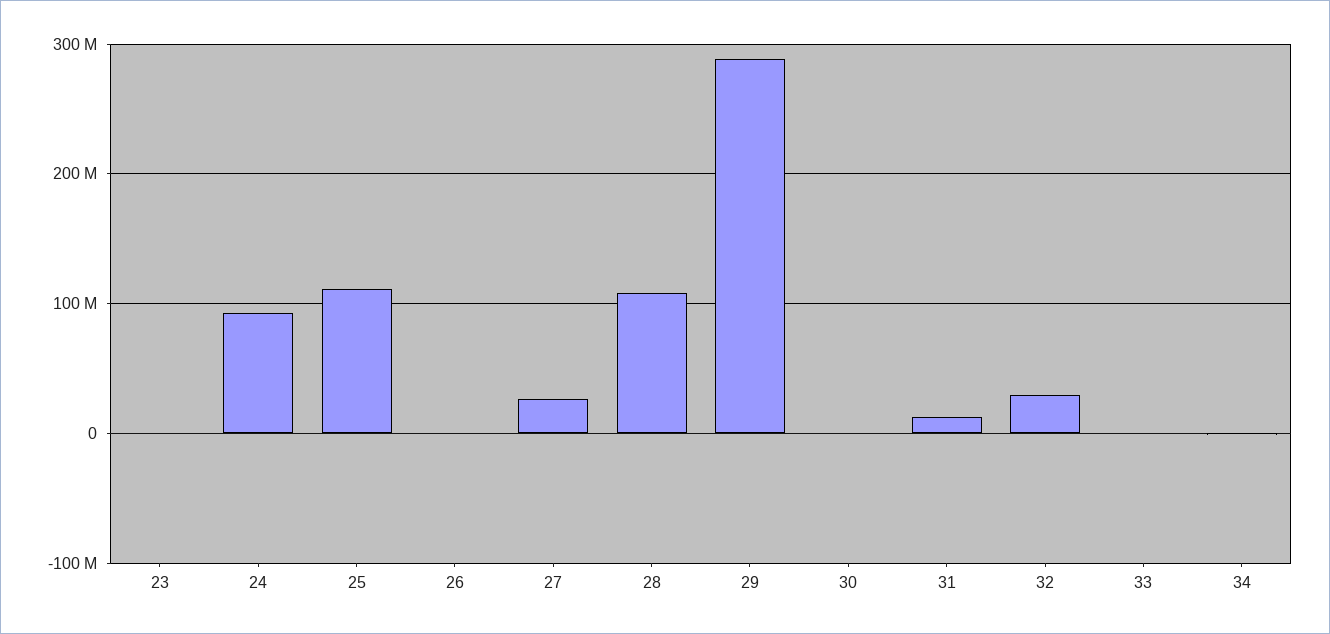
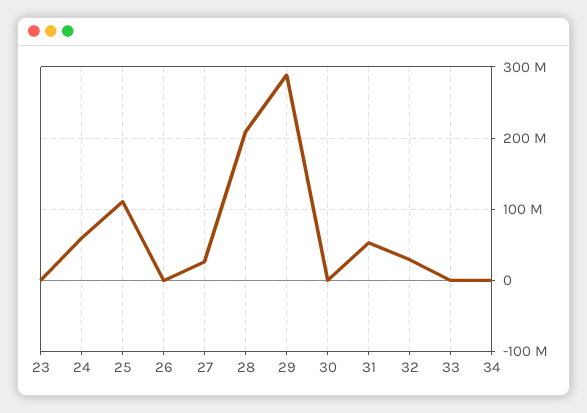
  {
    "23": 0,
-   "24": 90000000,
+   "24": 60000000,
    "25": 110000000,
    "26": 0,
    "27": 30000000,
-   "28": 110000000,
+   "28": 210000000,
    "29": 290000000,
    "30": 0,
-   "31": 10000000,
+   "31": 50000000,
    "32": 30000000,
    "33": 0,
    "34": 0
  }

